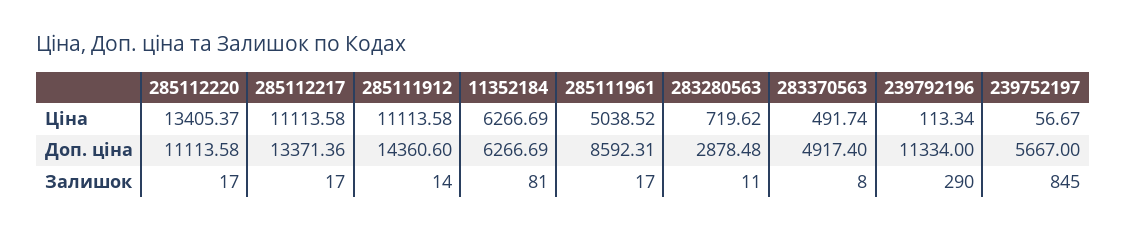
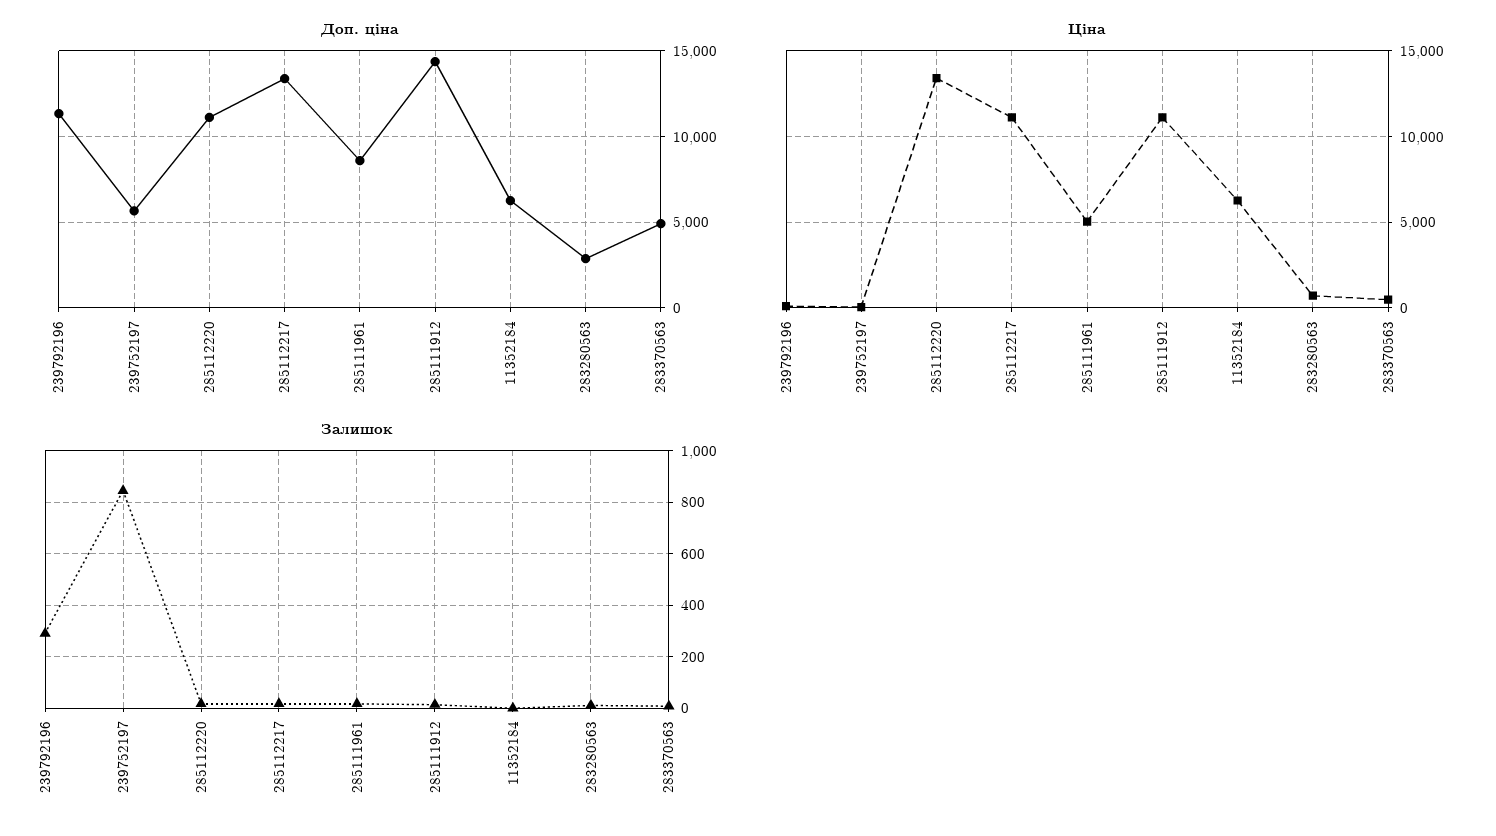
  {
    "Ціна": {
      "285112220": 13405.37,
      "285112217": 11113.58,
      "285111912": 11113.58,
      "11352184": 6266.69,
      "285111961": 5038.52,
      "283280563": 719.62,
      "283370563": 491.74,
      "239792196": 113.34,
      "239752197": 56.67
    },
    "Доп. ціна": {
      "285112220": 11113.58,
      "285112217": 13371.36,
      "285111912": 14360.6,
      "11352184": 6266.69,
      "285111961": 8592.31,
      "283280563": 2878.48,
      "283370563": 4917.4,
      "239792196": 11334,
      "239752197": 5667
    },
    "Залишок": {
      "285112220": 17,
      "285112217": 17,
      "285111912": 14,
-     "11352184": 81,
+     "11352184": 0,
      "285111961": 17,
      "283280563": 11,
      "283370563": 8,
      "239792196": 290,
      "239752197": 845
    }
  }

